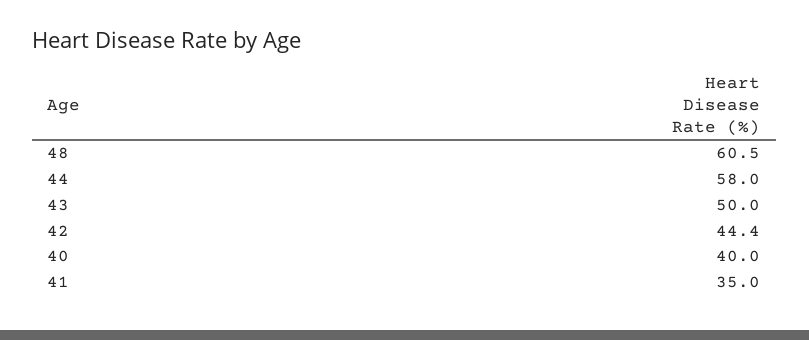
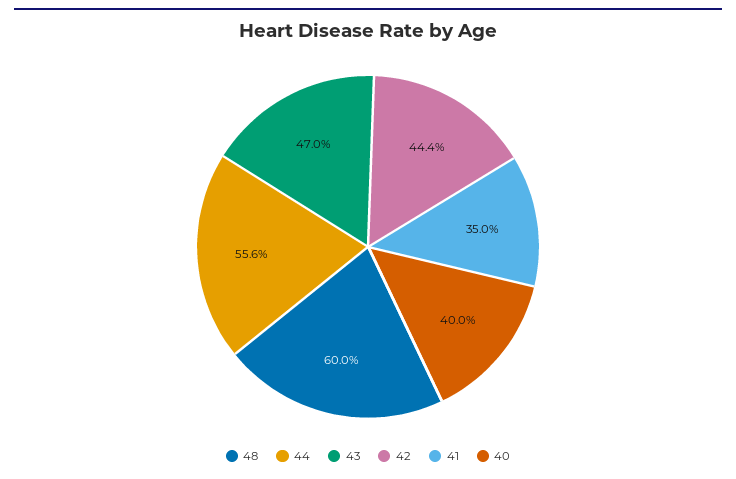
  {
-   "48": 60.5,
+   "48": 60,
-   "44": 58,
+   "44": 55.6,
-   "43": 50,
+   "43": 47,
    "42": 44.4,
    "40": 40,
    "41": 35
  }

